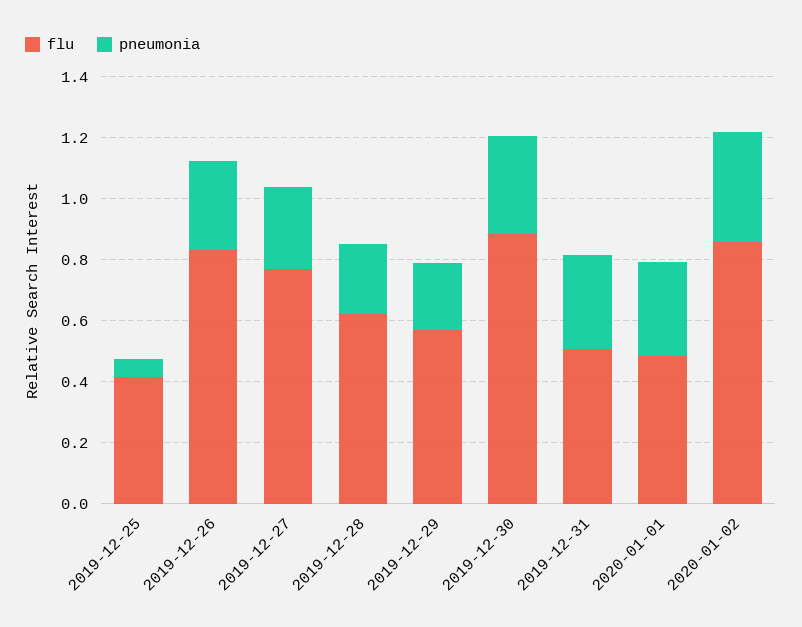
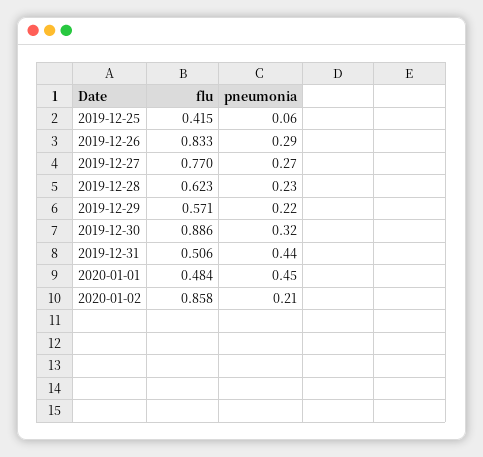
  {
    "flu": {
      "2019-12-25": 0.415,
      "2019-12-26": 0.833,
      "2019-12-27": 0.77,
      "2019-12-28": 0.623,
      "2019-12-29": 0.571,
      "2019-12-30": 0.886,
      "2019-12-31": 0.506,
      "2020-01-01": 0.484,
      "2020-01-02": 0.858
    },
    "pneumonia": {
      "2019-12-25": 0.06,
      "2019-12-26": 0.29,
      "2019-12-27": 0.27,
      "2019-12-28": 0.23,
      "2019-12-29": 0.22,
      "2019-12-30": 0.32,
-     "2019-12-31": 0.3,
+     "2019-12-31": 0.44,
-     "2020-01-01": 0.3,
+     "2020-01-01": 0.45,
-     "2020-01-02": 0.35
+     "2020-01-02": 0.21
    }
  }

